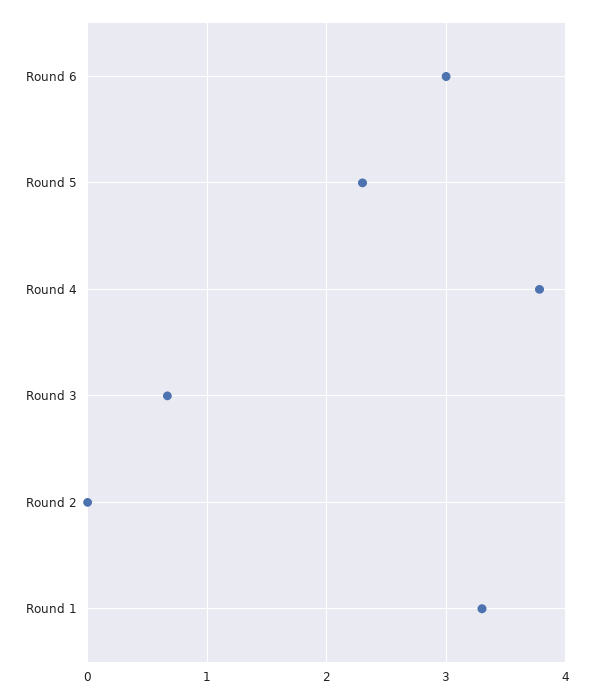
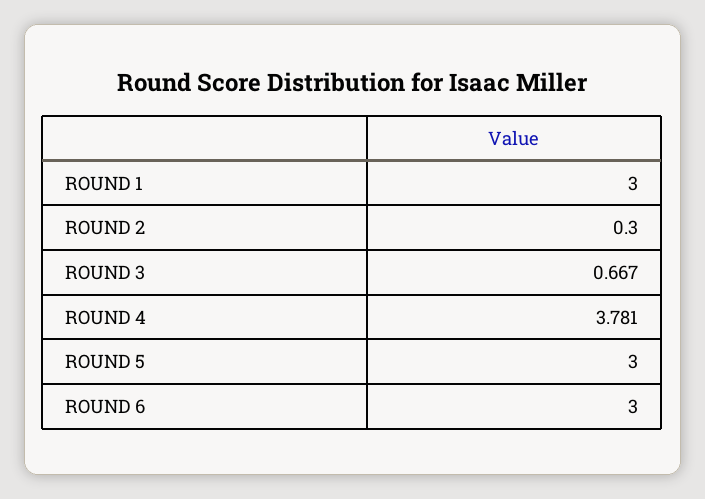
  {
    "Round 6": 3,
-   "Round 5": 2.3,
+   "Round 5": 3,
    "Round 4": 3.781,
    "Round 3": 0.667,
-   "Round 2": 0,
+   "Round 2": 0.3,
-   "Round 1": 3.3
+   "Round 1": 3
  }

